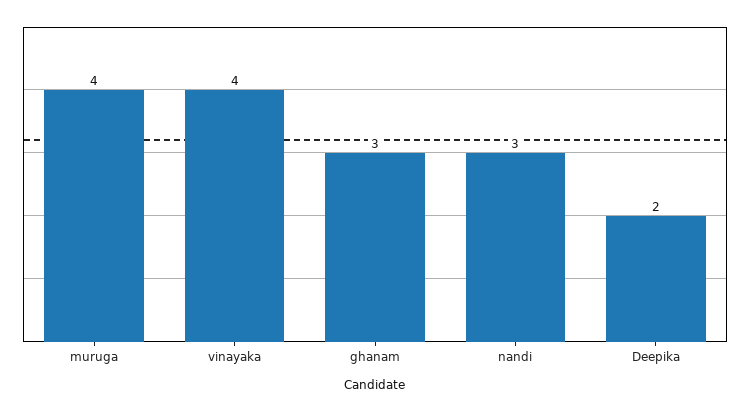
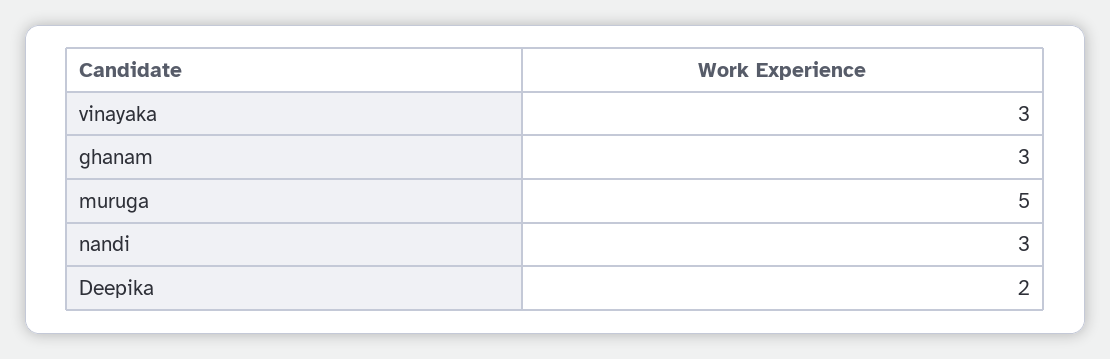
  {
-   "muruga": 4,
+   "muruga": 5,
-   "vinayaka": 4,
+   "vinayaka": 3,
    "ghanam": 3,
    "nandi": 3,
    "Deepika": 2
  }

